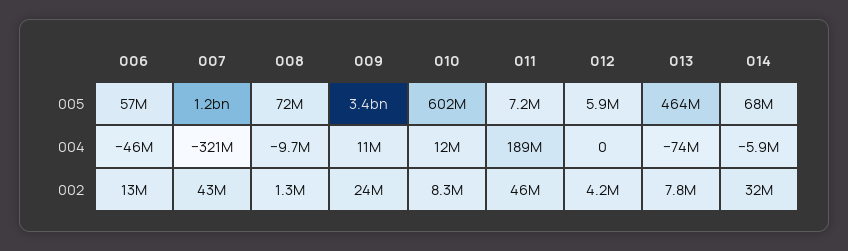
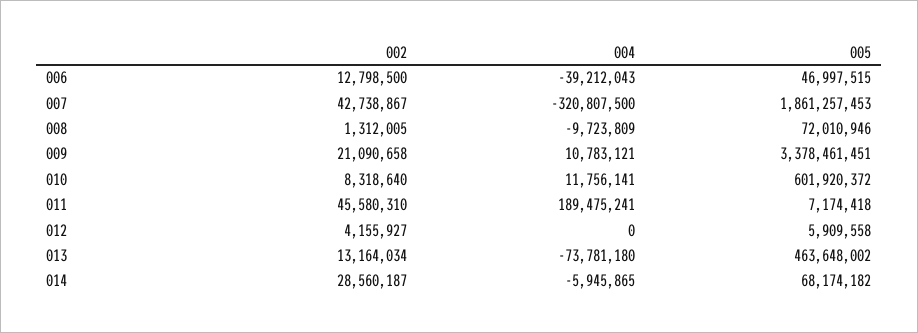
  {
    "006": {
-     "005": 57000000,
+     "005": 46997515,
-     "004": -46000000,
+     "004": -39212043,
      "002": 12798500
    },
    "007": {
-     "005": 1200000000,
+     "005": 1861257453,
      "004": -320807500,
      "002": 42738867
    },
    "008": {
      "005": 72010946,
      "004": -9723809,
      "002": 1312005
    },
    "009": {
      "005": 3378461451,
      "004": 10783121,
-     "002": 24000000
+     "002": 21090658
    },
    "010": {
      "005": 601920372,
      "004": 11756141,
      "002": 8318640
    },
    "011": {
      "005": 7174418,
      "004": 189475241,
      "002": 45580310
    },
    "012": {
      "005": 5909558,
      "004": 0,
      "002": 4155927
    },
    "013": {
      "005": 463648002,
      "004": -73781180,
-     "002": 7800000
+     "002": 13164034
    },
    "014": {
      "005": 68174182,
      "004": -5945865,
-     "002": 32000000
+     "002": 28560187
    }
  }

